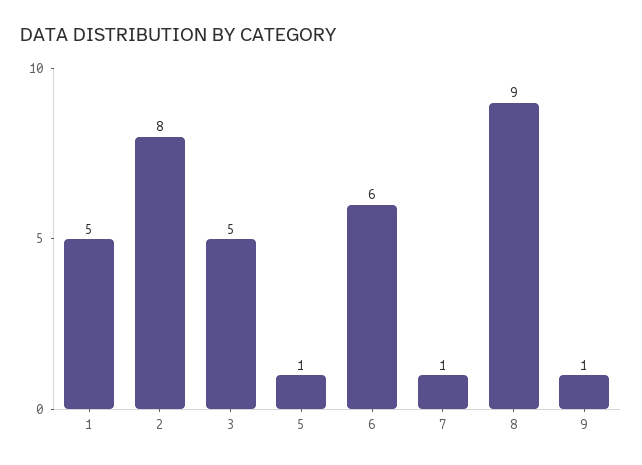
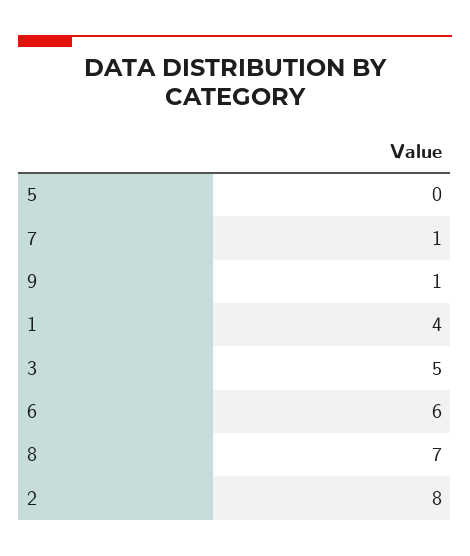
  {
-   "1": 5,
+   "1": 4,
    "2": 8,
    "3": 5,
-   "5": 1,
+   "5": 0,
    "6": 6,
    "7": 1,
-   "8": 9,
+   "8": 7,
    "9": 1
  }

